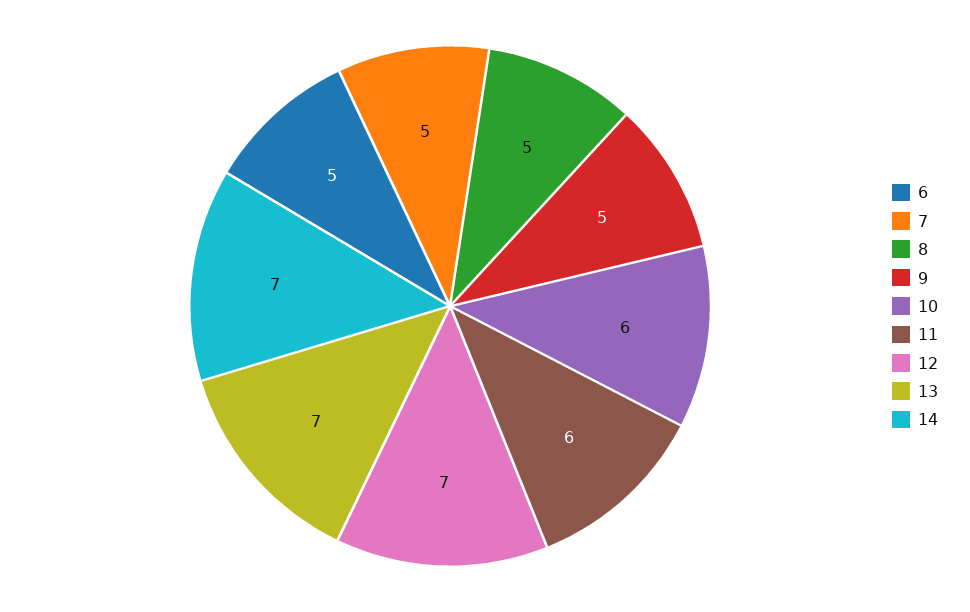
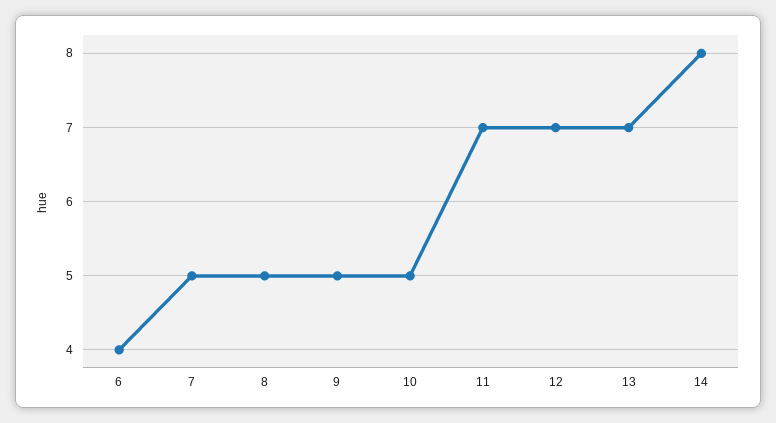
  {
-   "6": 5,
+   "6": 4,
    "7": 5,
    "8": 5,
    "9": 5,
-   "10": 6,
+   "10": 5,
-   "11": 6,
+   "11": 7,
    "12": 7,
    "13": 7,
-   "14": 7
+   "14": 8
  }

